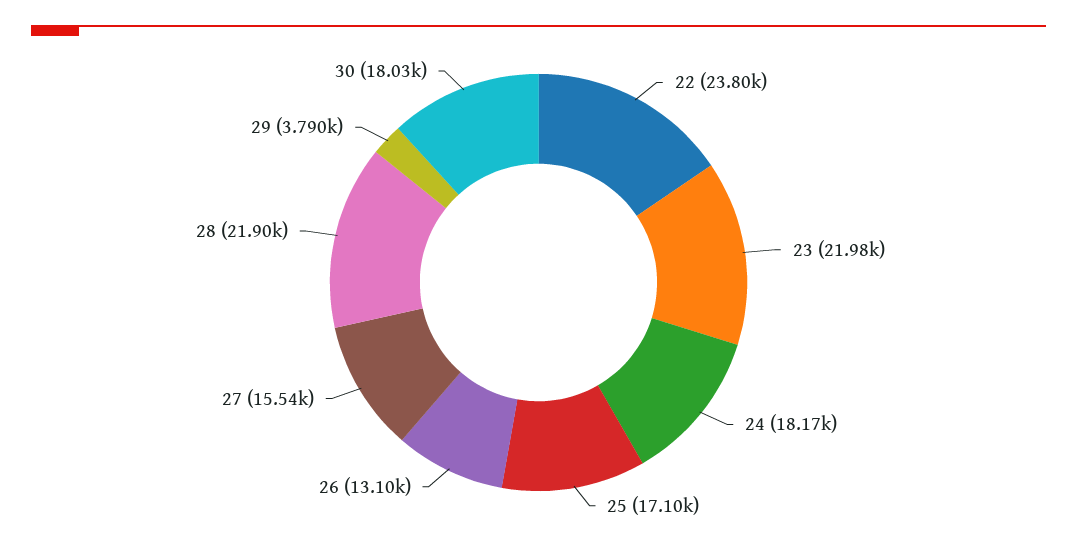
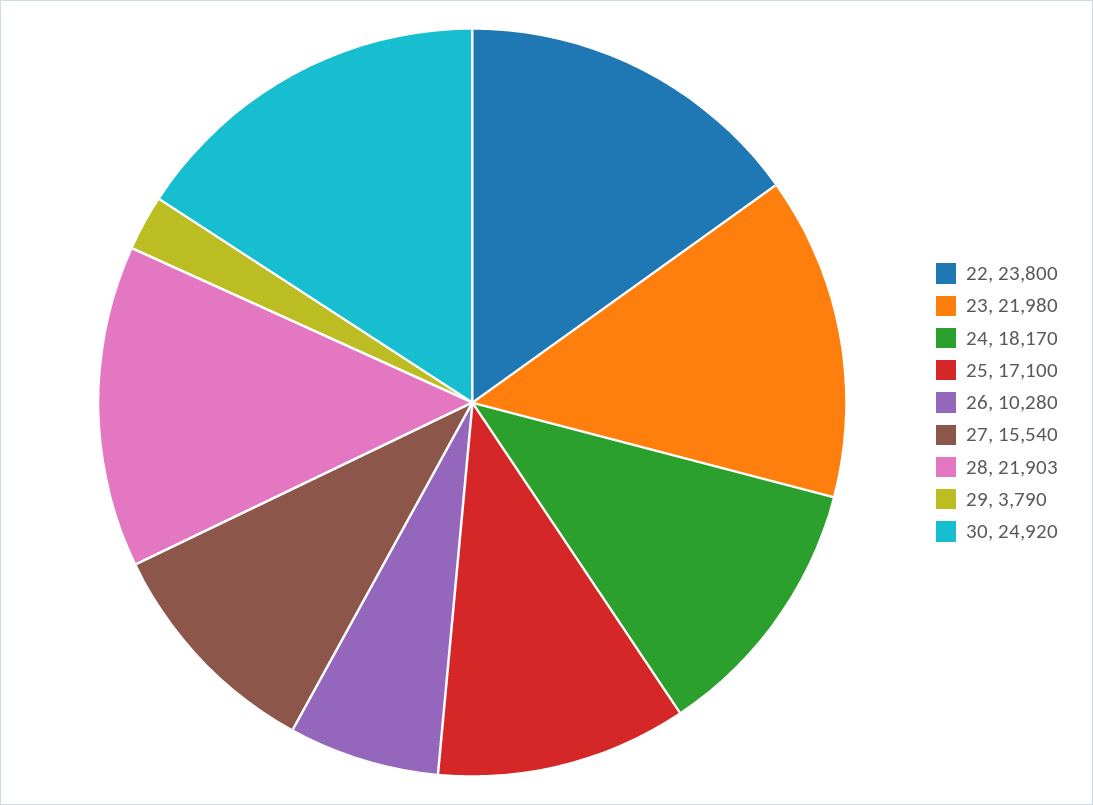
  {
    "22": 23800,
    "23": 21980,
    "24": 18170,
    "25": 17100,
-   "26": 13100,
+   "26": 10280,
    "27": 15540,
    "28": 21903,
    "29": 3790,
-   "30": 18030
+   "30": 24920
  }

